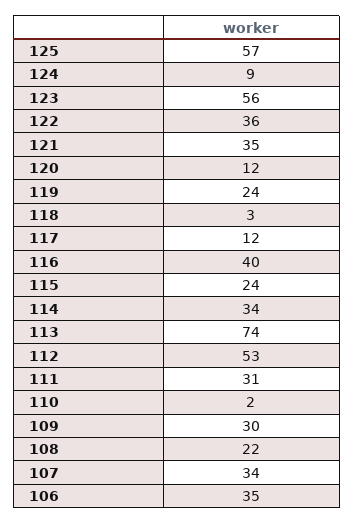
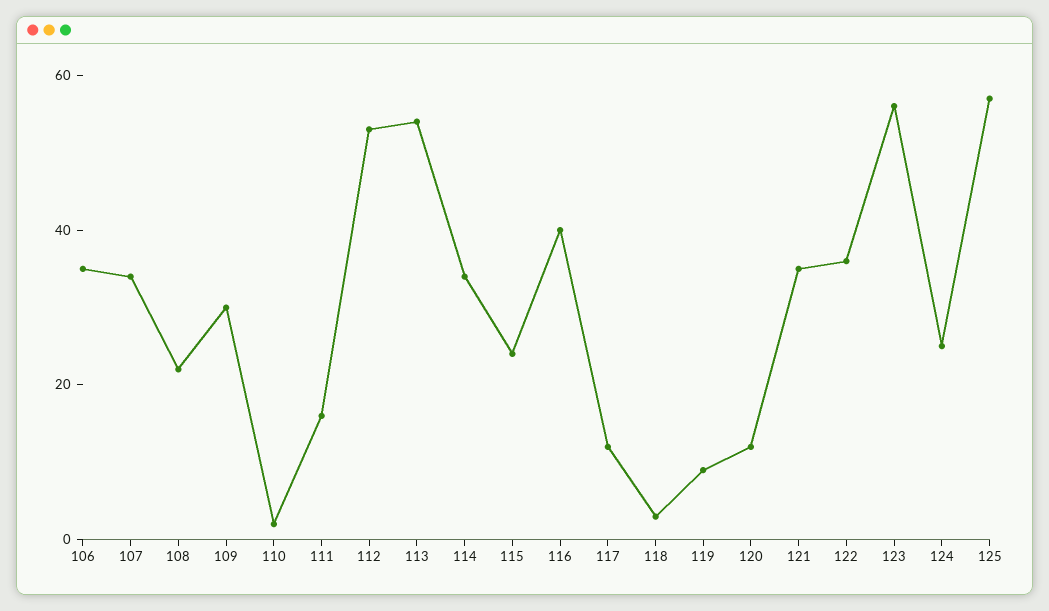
  {
    "125": 57,
-   "124": 9,
+   "124": 25,
    "123": 56,
    "122": 36,
    "121": 35,
    "120": 12,
-   "119": 24,
+   "119": 10,
    "118": 3,
    "117": 12,
    "116": 40,
    "115": 24,
    "114": 34,
-   "113": 74,
+   "113": 55,
    "112": 53,
-   "111": 31,
+   "111": 15,
    "110": 2,
    "109": 30,
    "108": 22,
    "107": 34,
    "106": 35
  }

